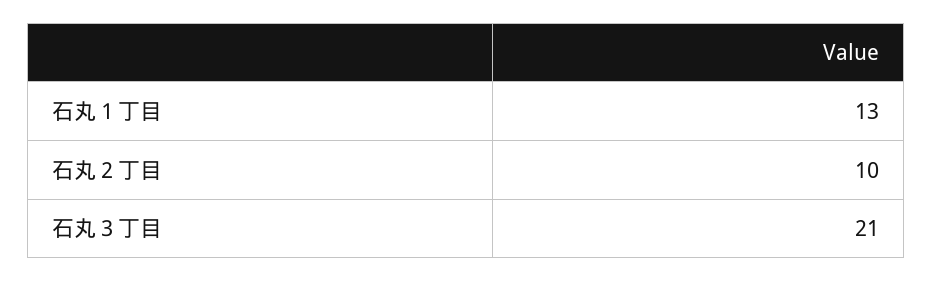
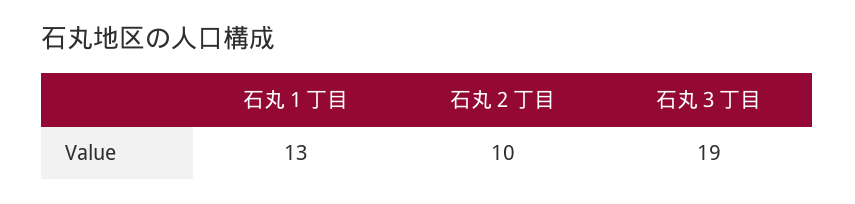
  {
    "石丸１丁目": 13,
    "石丸２丁目": 10,
-   "石丸３丁目": 21
+   "石丸３丁目": 19
  }

